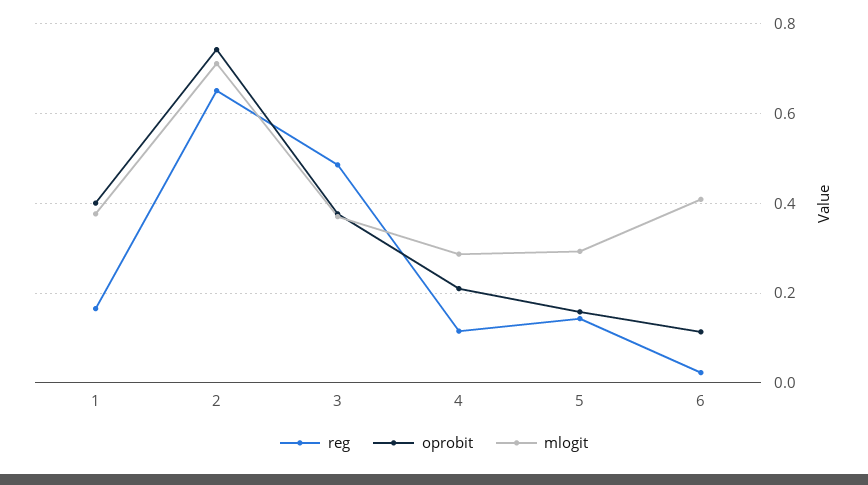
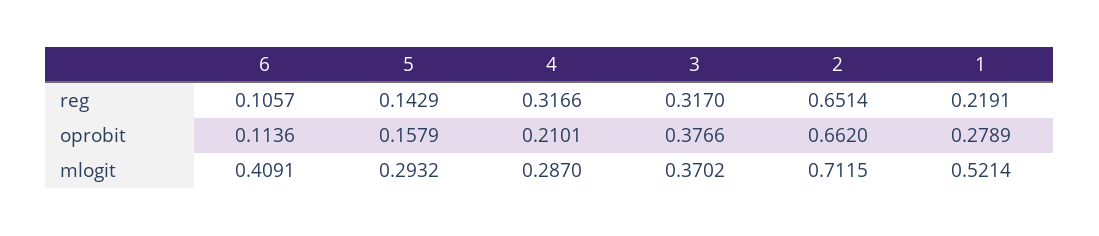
  {
    "reg": {
-     "1": 0.16,
+     "1": 0.2191,
      "2": 0.6514,
-     "3": 0.48,
+     "3": 0.317,
-     "4": 0.12,
+     "4": 0.3166,
      "5": 0.1429,
-     "6": 0.02
+     "6": 0.1057
    },
    "oprobit": {
-     "1": 0.4,
+     "1": 0.2789,
-     "2": 0.74,
+     "2": 0.662,
      "3": 0.3766,
      "4": 0.2101,
      "5": 0.1579,
      "6": 0.1136
    },
    "mlogit": {
-     "1": 0.38,
+     "1": 0.5214,
      "2": 0.7115,
      "3": 0.3702,
      "4": 0.287,
      "5": 0.2932,
      "6": 0.4091
    }
  }

